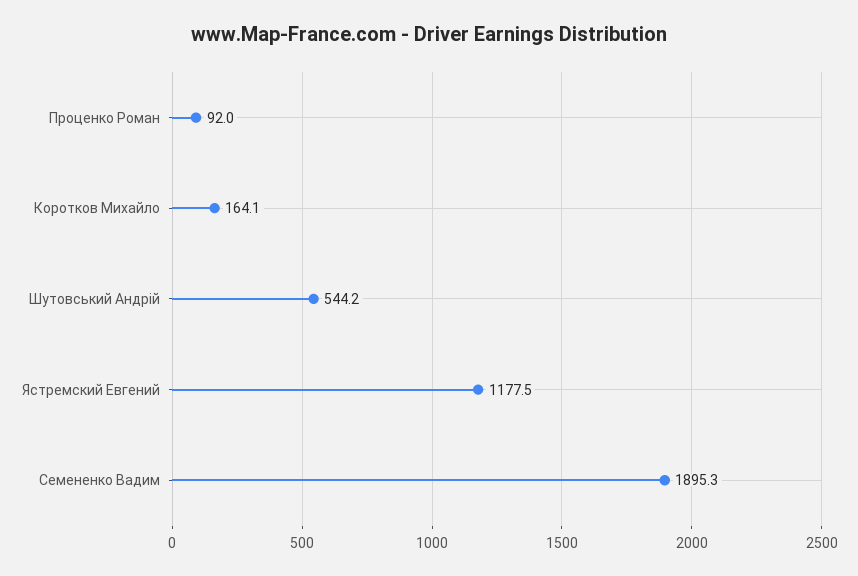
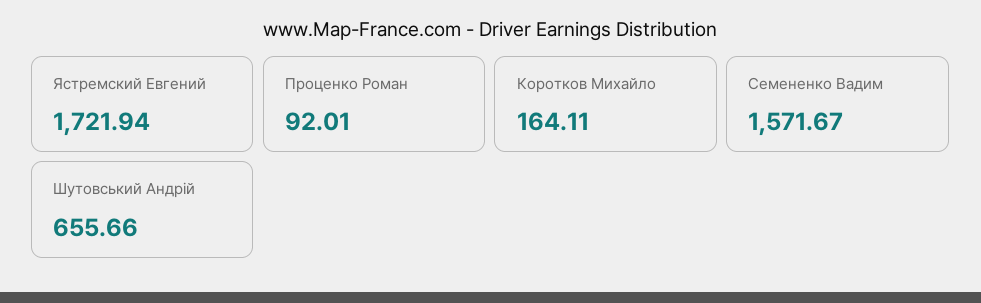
  {
    "Проценко Роман": 92.01,
    "Коротков Михайло": 164.11,
-   "Шутовський Андрій": 544.2,
+   "Шутовський Андрій": 655.66,
-   "Ястремский Евгений": 1177.5,
+   "Ястремский Евгений": 1721.94,
-   "Семененко Вадим": 1895.3
+   "Семененко Вадим": 1571.67
  }

